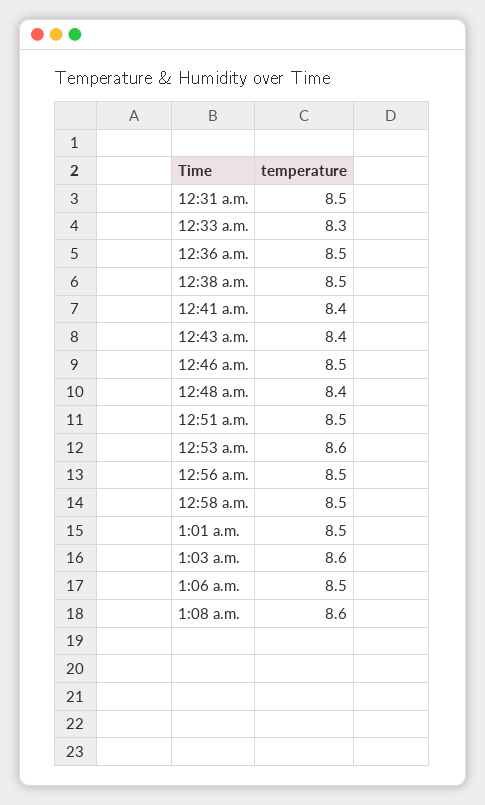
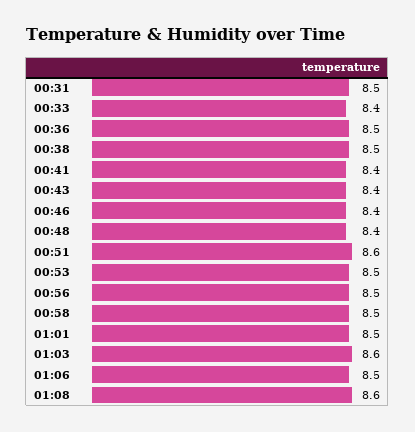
  {
    "12:31 a.m.": 8.5,
-   "12:33 a.m.": 8.3,
+   "12:33 a.m.": 8.4,
    "12:36 a.m.": 8.5,
    "12:38 a.m.": 8.5,
    "12:41 a.m.": 8.4,
    "12:43 a.m.": 8.4,
-   "12:46 a.m.": 8.5,
+   "12:46 a.m.": 8.4,
    "12:48 a.m.": 8.4,
-   "12:51 a.m.": 8.5,
+   "12:51 a.m.": 8.6,
-   "12:53 a.m.": 8.6,
+   "12:53 a.m.": 8.5,
    "12:56 a.m.": 8.5,
    "12:58 a.m.": 8.5,
    "1:01 a.m.": 8.5,
    "1:03 a.m.": 8.6,
    "1:06 a.m.": 8.5,
    "1:08 a.m.": 8.6
  }

